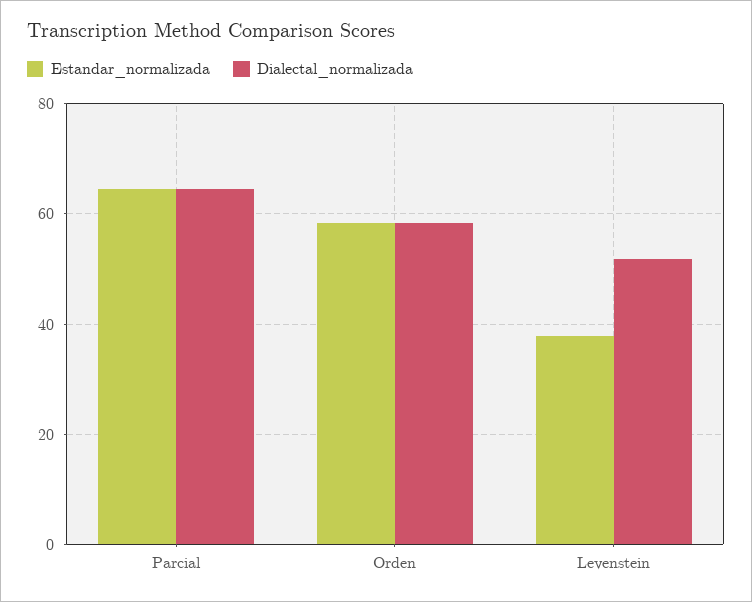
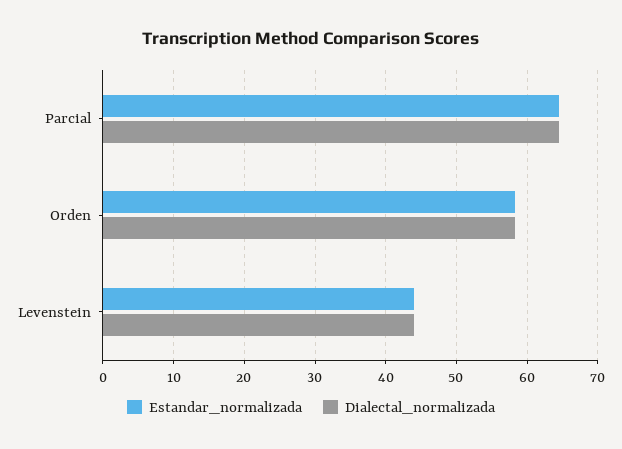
  {
    "Estandar_normalizada": {
      "Parcial": 64,
      "Orden": 58,
-     "Levenstein": 38
+     "Levenstein": 44
    },
    "Dialectal_normalizada": {
      "Parcial": 64,
      "Orden": 58,
-     "Levenstein": 52
+     "Levenstein": 44
    }
  }

